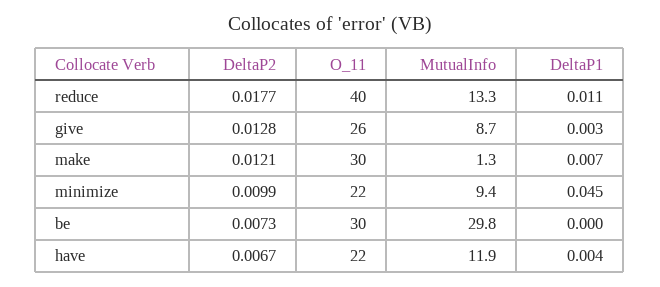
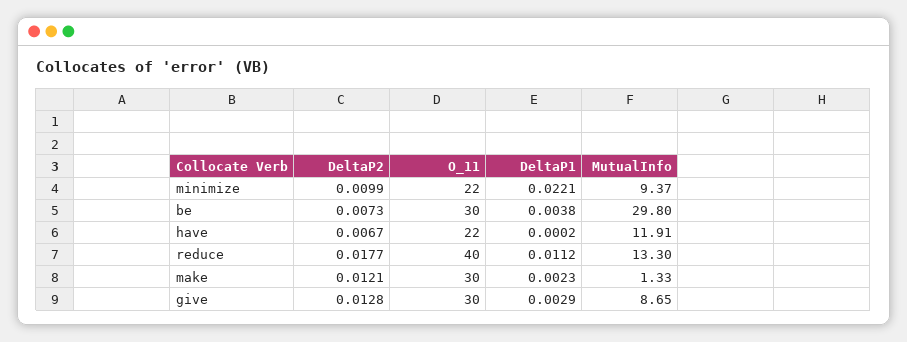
  {
    "DeltaP2": {
      "reduce": 0.0177,
      "give": 0.0128,
      "make": 0.0121,
      "minimize": 0.0099,
      "be": 0.0073,
      "have": 0.0067
    },
    "O_11": {
      "reduce": 40,
-     "give": 26,
+     "give": 30,
      "make": 30,
      "minimize": 22,
      "be": 30,
      "have": 22
    },
    "MutualInfo": {
      "reduce": 13.3,
      "give": 8.65,
      "make": 1.33,
      "minimize": 9.37,
      "be": 29.8,
      "have": 11.91
    },
    "DeltaP1": {
      "reduce": 0.0112,
      "give": 0.0029,
-     "make": 0.007,
+     "make": 0.0023,
-     "minimize": 0.045,
+     "minimize": 0.0221,
-     "be": 0,
+     "be": 0.0038,
-     "have": 0.004
+     "have": 0.0002
    }
  }

